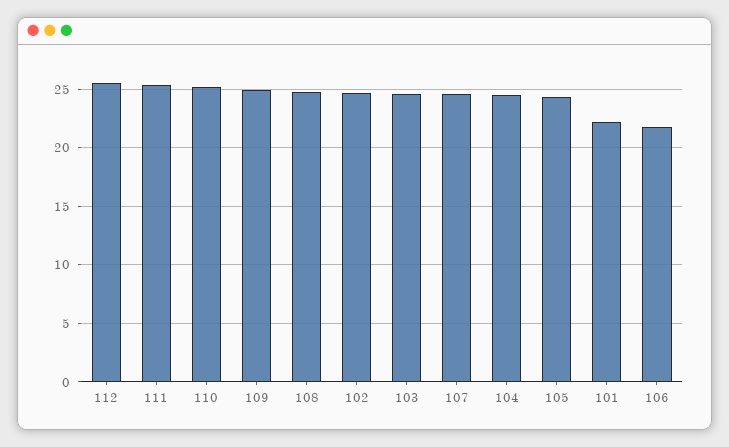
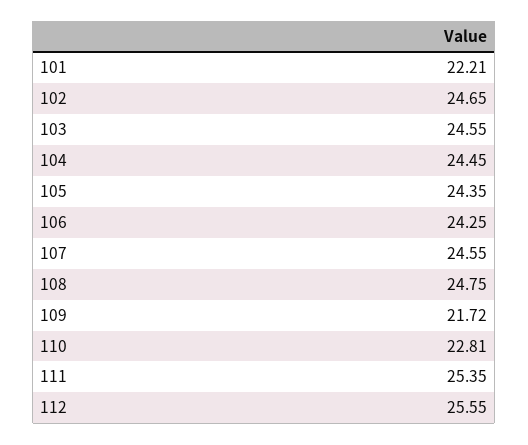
  {
    "112": 25.55,
    "111": 25.35,
-   "110": 25,
+   "110": 22.81,
-   "109": 25,
+   "109": 21.72,
    "108": 24.75,
    "102": 24.65,
    "103": 24.55,
    "107": 24.55,
    "104": 24.45,
    "105": 24.35,
    "101": 22.21,
-   "106": 22
+   "106": 24.25
  }

